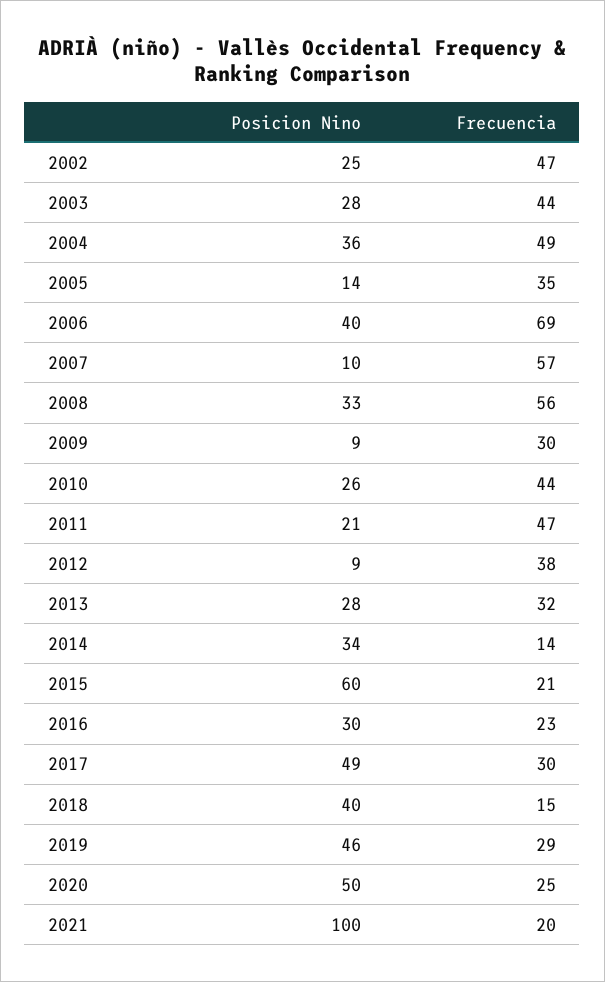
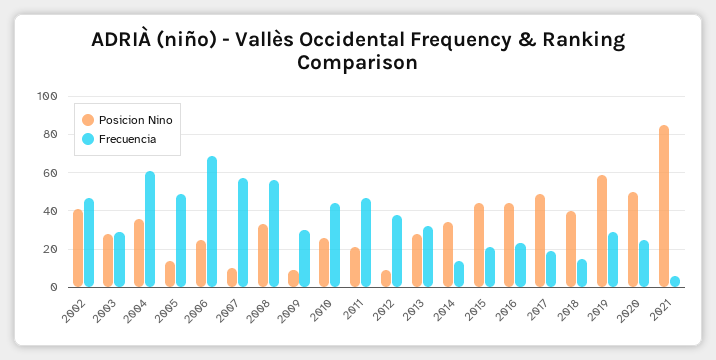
  {
    "Posicion Nino": {
-     "2002": 25,
+     "2002": 40,
      "2003": 28,
      "2004": 36,
      "2005": 14,
-     "2006": 40,
+     "2006": 25,
      "2007": 10,
      "2008": 33,
      "2009": 9,
      "2010": 26,
      "2011": 21,
      "2012": 9,
      "2013": 28,
      "2014": 34,
-     "2015": 60,
+     "2015": 45,
-     "2016": 30,
+     "2016": 45,
      "2017": 49,
      "2018": 40,
-     "2019": 46,
+     "2019": 60,
      "2020": 50,
-     "2021": 100
+     "2021": 85
    },
    "Frecuencia": {
      "2002": 47,
-     "2003": 44,
+     "2003": 30,
-     "2004": 49,
+     "2004": 60,
-     "2005": 35,
+     "2005": 50,
      "2006": 69,
      "2007": 57,
      "2008": 56,
      "2009": 30,
      "2010": 44,
      "2011": 47,
      "2012": 38,
      "2013": 32,
      "2014": 14,
      "2015": 21,
      "2016": 23,
-     "2017": 30,
+     "2017": 20,
      "2018": 15,
      "2019": 29,
      "2020": 25,
-     "2021": 20
+     "2021": 5
    }
  }

